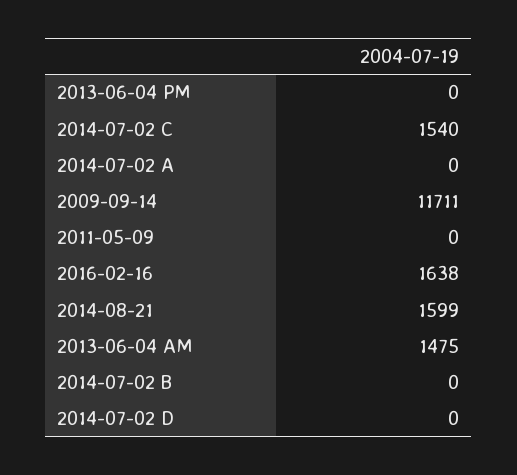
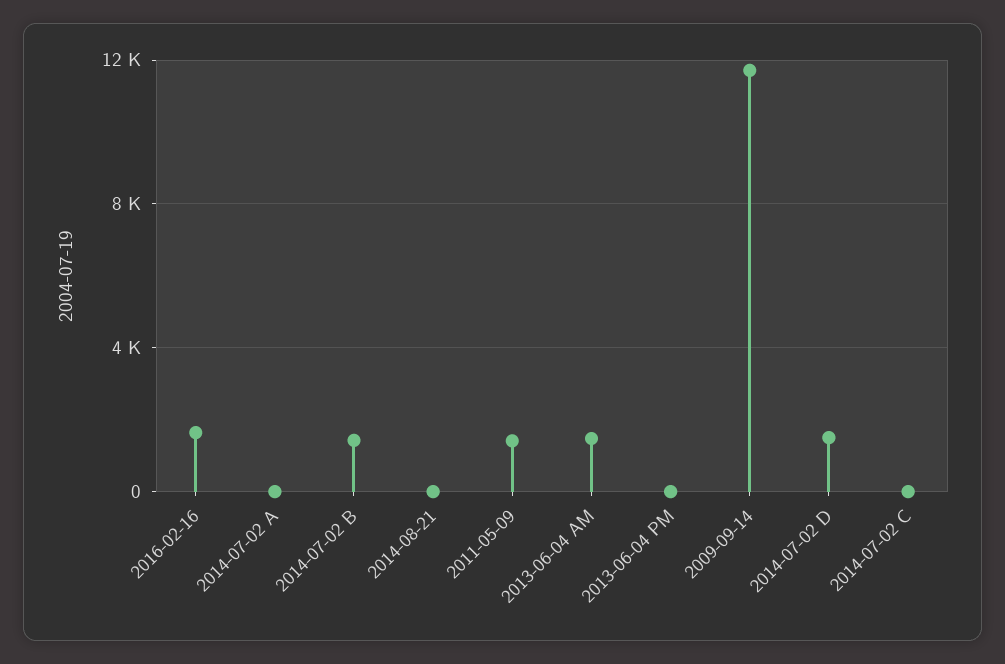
  {
    "2013-06-04 PM": 0,
-   "2014-07-02 C": 1540,
+   "2014-07-02 C": 0,
    "2014-07-02 A": 0,
    "2009-09-14": 11711,
-   "2011-05-09": 0,
+   "2011-05-09": 1500,
    "2016-02-16": 1638,
-   "2014-08-21": 1599,
+   "2014-08-21": 0,
    "2013-06-04 AM": 1475,
-   "2014-07-02 B": 0,
+   "2014-07-02 B": 1500,
-   "2014-07-02 D": 0
+   "2014-07-02 D": 1500
  }

